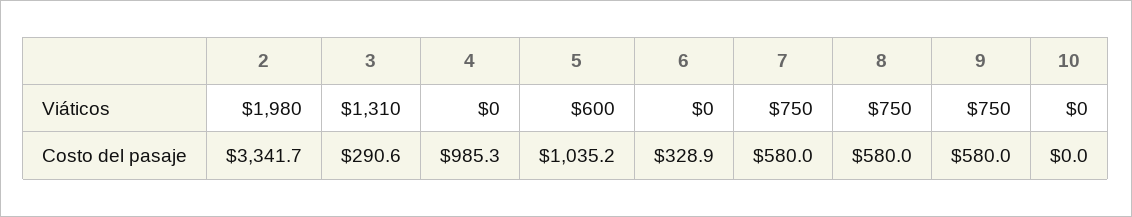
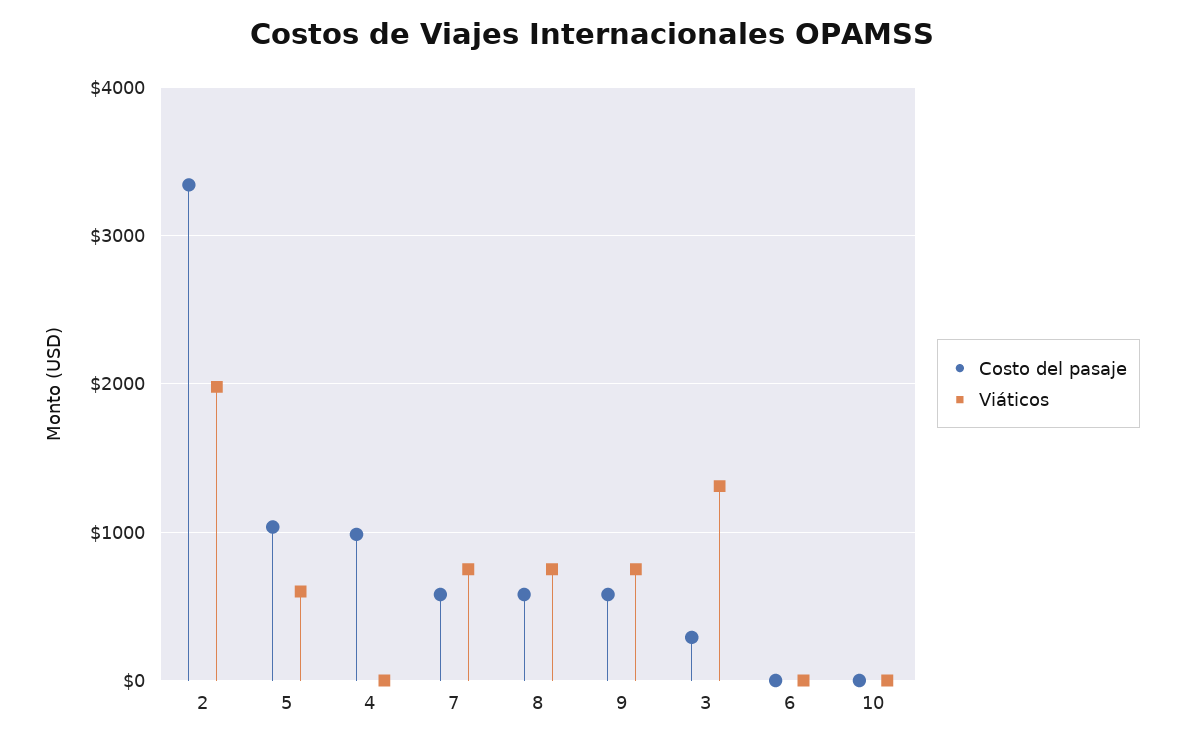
  {
    "Viáticos": {
      "2": 1980,
      "3": 1310,
      "4": 0,
      "5": 600,
      "6": 0,
      "7": 750,
      "8": 750,
      "9": 750,
      "10": 0
    },
    "Costo del pasaje": {
      "2": 3341.7,
      "3": 290.6,
      "4": 985.3,
      "5": 1035.2,
-     "6": 328.9,
+     "6": 0,
      "7": 580,
      "8": 580,
      "9": 580,
      "10": 0
    }
  }

